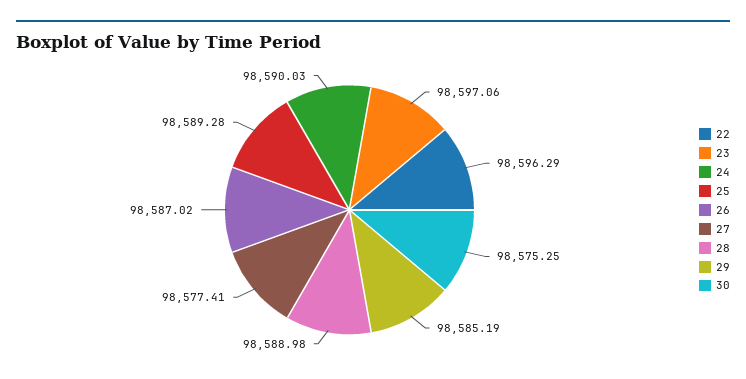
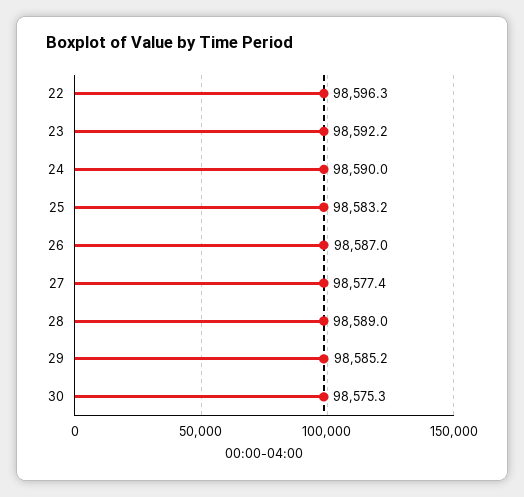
  {
    "22": 98596.29,
-   "23": 98597.06,
+   "23": 98592.2,
    "24": 98590.03,
-   "25": 98589.28,
+   "25": 98583.2,
    "26": 98587.02,
    "27": 98577.41,
    "28": 98588.98,
    "29": 98585.19,
    "30": 98575.25
  }

